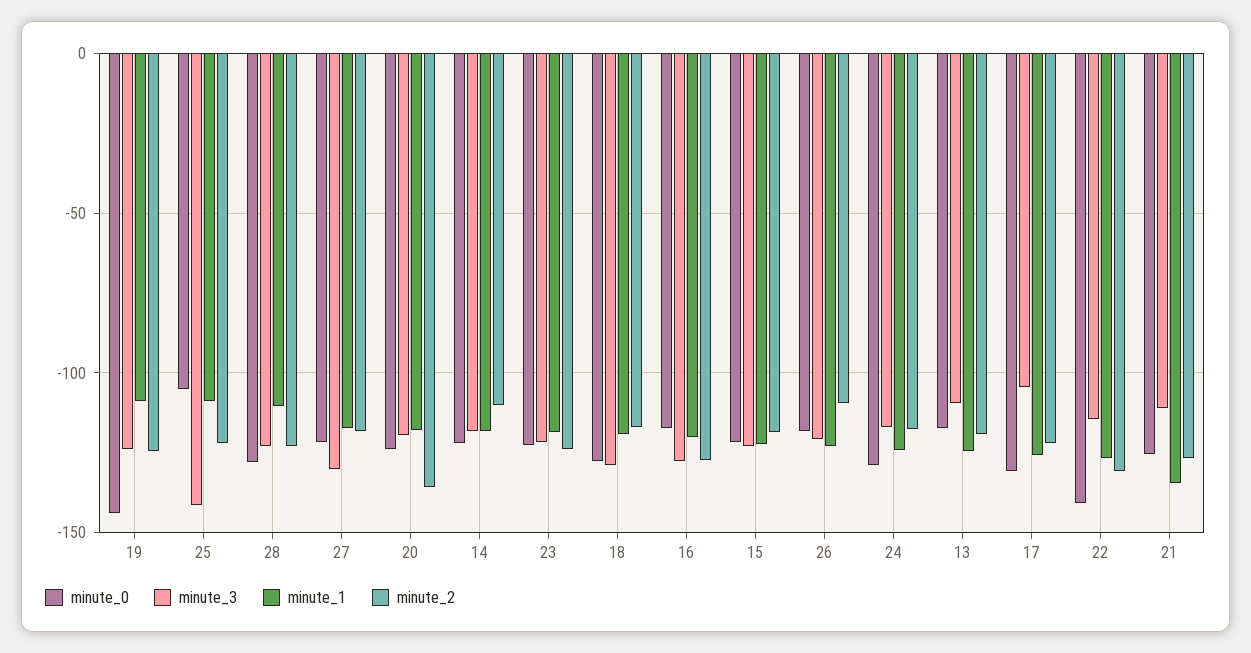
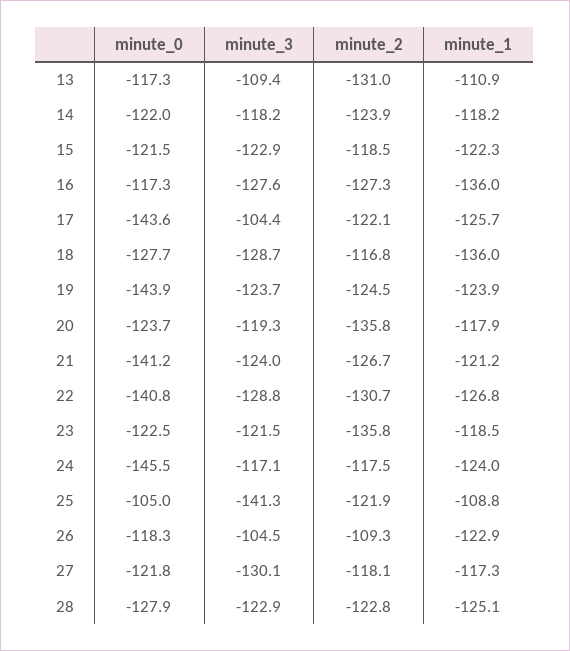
  {
    "minute_0": {
      "19": -143.9,
      "25": -105,
      "28": -127.9,
      "27": -121.8,
      "20": -123.7,
      "14": -122,
      "23": -122.5,
      "18": -127.7,
      "16": -117.3,
      "15": -121.5,
      "26": -118.3,
-     "24": -130,
+     "24": -145.5,
      "13": -117.3,
-     "17": -130,
+     "17": -143.6,
      "22": -140.8,
-     "21": -125
+     "21": -141.2
    },
    "minute_3": {
      "19": -123.7,
      "25": -141.3,
      "28": -122.9,
      "27": -130.1,
      "20": -119.3,
      "14": -118.2,
      "23": -121.5,
      "18": -128.7,
      "16": -127.6,
      "15": -122.9,
-     "26": -120,
+     "26": -104.5,
      "24": -117.1,
      "13": -109.4,
      "17": -104.4,
-     "22": -115,
+     "22": -128.8,
-     "21": -110
+     "21": -124
    },
    "minute_1": {
-     "19": -110,
+     "19": -123.9,
      "25": -108.8,
-     "28": -110,
+     "28": -125.1,
      "27": -117.3,
      "20": -117.9,
      "14": -118.2,
      "23": -118.5,
-     "18": -120,
+     "18": -136,
-     "16": -120,
+     "16": -136,
      "15": -122.3,
      "26": -122.9,
      "24": -124,
-     "13": -125,
+     "13": -110.9,
      "17": -125.7,
      "22": -126.8,
-     "21": -135
+     "21": -121.2
    },
    "minute_2": {
      "19": -124.5,
      "25": -121.9,
      "28": -122.8,
      "27": -118.1,
      "20": -135.8,
-     "14": -110,
+     "14": -123.9,
-     "23": -125,
+     "23": -135.8,
      "18": -116.8,
      "16": -127.3,
      "15": -118.5,
      "26": -109.3,
      "24": -117.5,
-     "13": -120,
+     "13": -131,
      "17": -122.1,
      "22": -130.7,
      "21": -126.7
    }
  }

